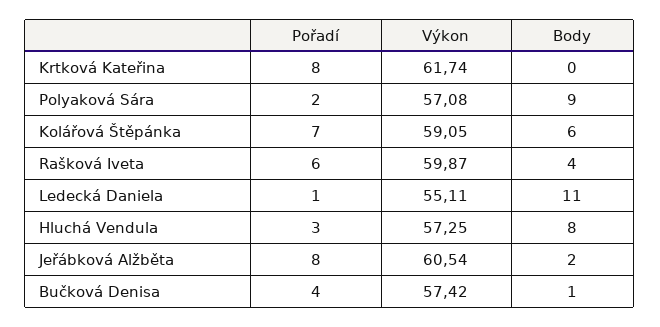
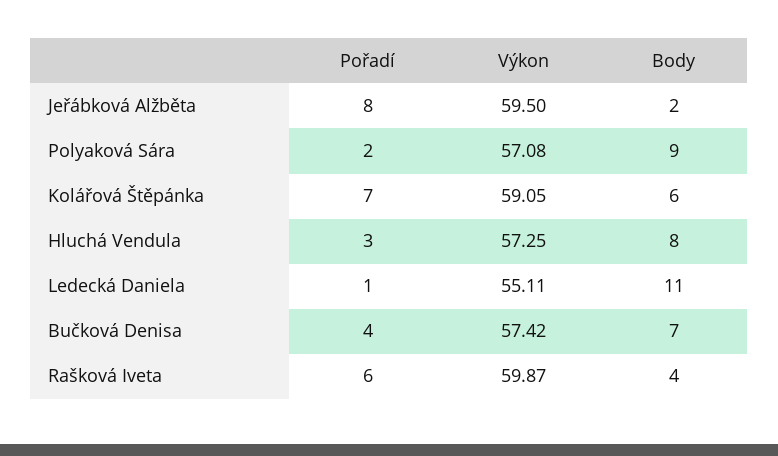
  {
    "Pořadí": {
-     "Krtková Kateřina": 8,
      "Polyaková Sára": 2,
      "Kolářová Štěpánka": 7,
      "Rašková Iveta": 6,
      "Ledecká Daniela": 1,
      "Hluchá Vendula": 3,
      "Jeřábková Alžběta": 8,
      "Bučková Denisa": 4
    },
    "Výkon": {
-     "Krtková Kateřina": 61.74,
      "Polyaková Sára": 57.08,
      "Kolářová Štěpánka": 59.05,
      "Rašková Iveta": 59.87,
      "Ledecká Daniela": 55.11,
      "Hluchá Vendula": 57.25,
-     "Jeřábková Alžběta": 60.54,
+     "Jeřábková Alžběta": 59.5,
      "Bučková Denisa": 57.42
    },
    "Body": {
-     "Krtková Kateřina": 0,
      "Polyaková Sára": 9,
      "Kolářová Štěpánka": 6,
      "Rašková Iveta": 4,
      "Ledecká Daniela": 11,
      "Hluchá Vendula": 8,
      "Jeřábková Alžběta": 2,
-     "Bučková Denisa": 1
+     "Bučková Denisa": 7
    }
  }

